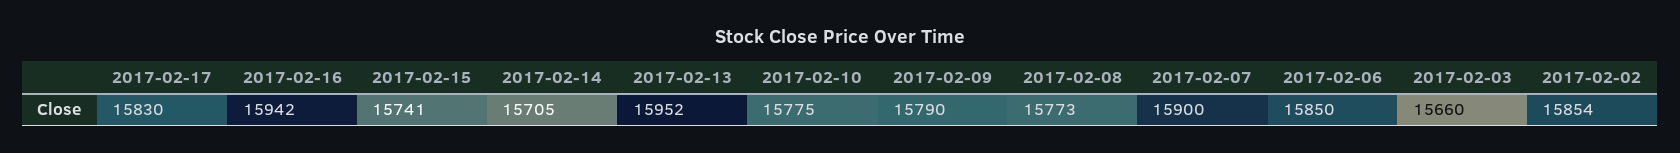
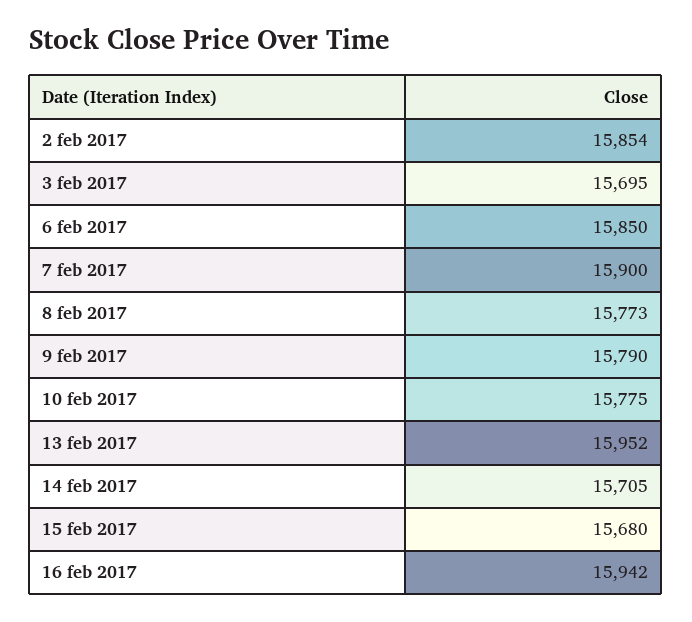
  {
-   "2017-02-17": 15830,
    "2017-02-16": 15942,
-   "2017-02-15": 15741,
+   "2017-02-15": 15680,
    "2017-02-14": 15705,
    "2017-02-13": 15952,
    "2017-02-10": 15775,
    "2017-02-09": 15790,
    "2017-02-08": 15773,
    "2017-02-07": 15900,
    "2017-02-06": 15850,
-   "2017-02-03": 15660,
+   "2017-02-03": 15695,
    "2017-02-02": 15854
  }

